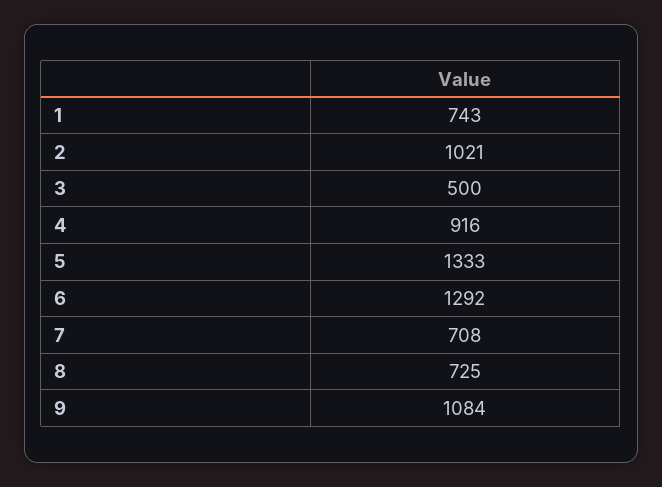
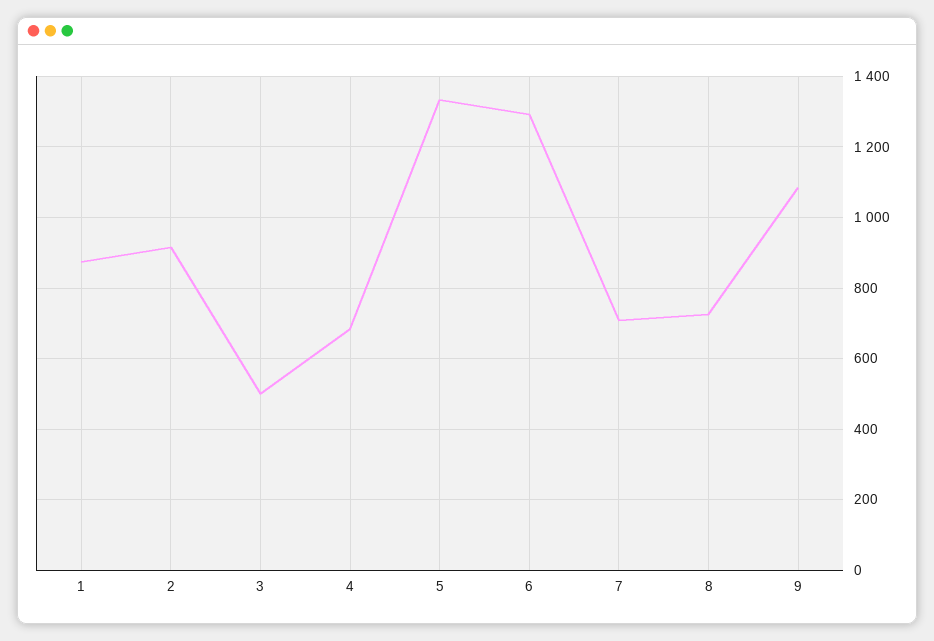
  {
-   "1": 743,
+   "1": 880,
-   "2": 1021,
+   "2": 920,
    "3": 500,
-   "4": 916,
+   "4": 680,
    "5": 1333,
    "6": 1292,
    "7": 708,
    "8": 725,
    "9": 1084
  }

